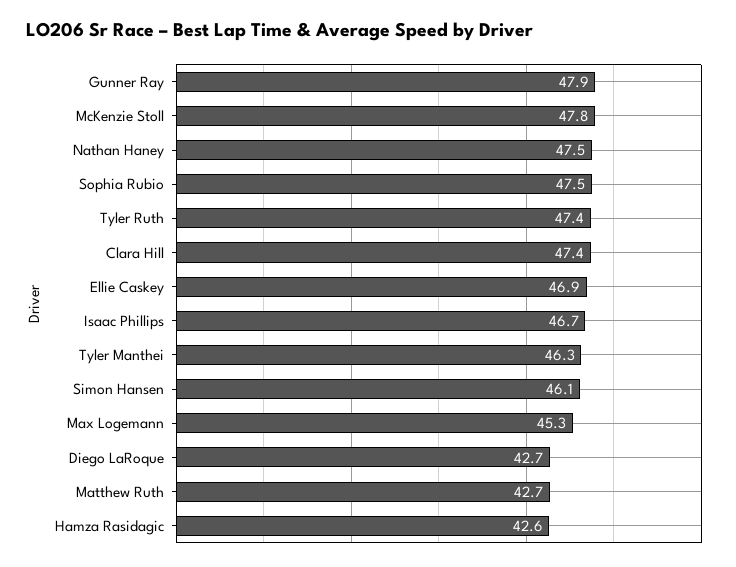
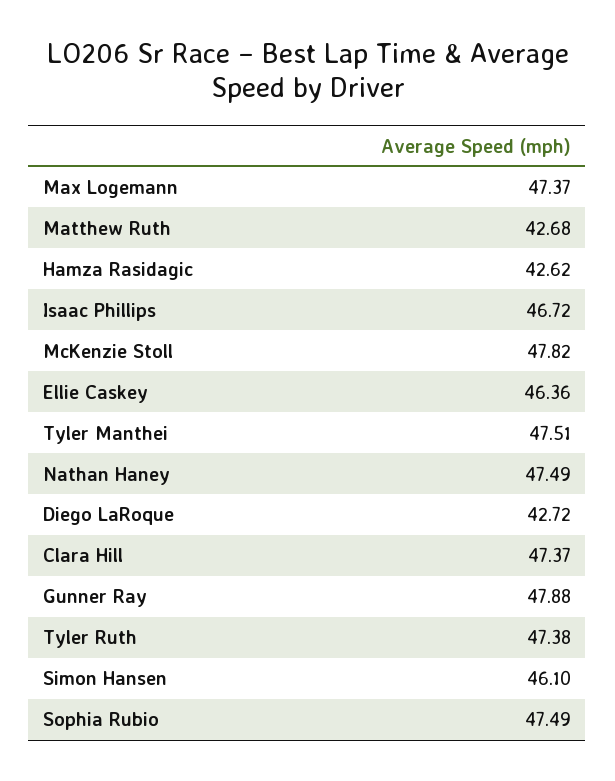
  {
    "Gunner Ray": 47.88,
    "McKenzie Stoll": 47.82,
    "Nathan Haney": 47.49,
    "Sophia Rubio": 47.49,
    "Tyler Ruth": 47.38,
    "Clara Hill": 47.37,
-   "Ellie Caskey": 46.9,
+   "Ellie Caskey": 46.36,
    "Isaac Phillips": 46.72,
-   "Tyler Manthei": 46.3,
+   "Tyler Manthei": 47.51,
    "Simon Hansen": 46.1,
-   "Max Logemann": 45.3,
+   "Max Logemann": 47.37,
    "Diego LaRoque": 42.72,
    "Matthew Ruth": 42.68,
    "Hamza Rasidagic": 42.62
  }

